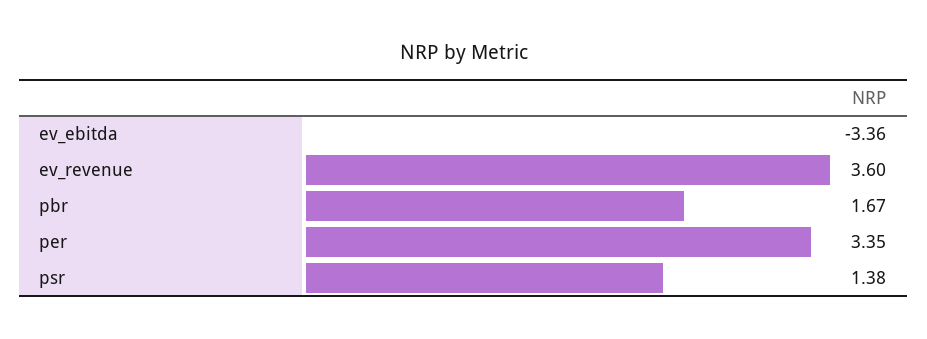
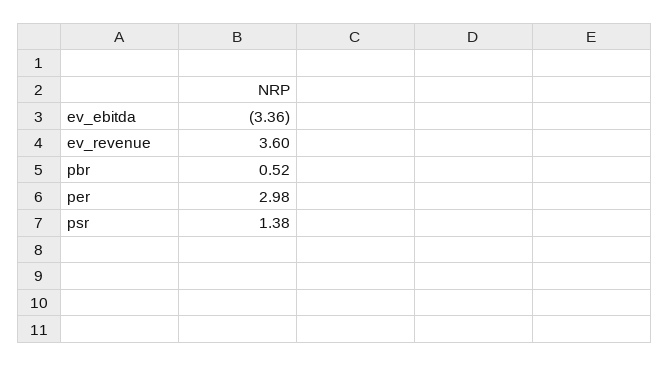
  {
    "ev_ebitda": -3.36,
    "ev_revenue": 3.6,
-   "pbr": 1.67,
+   "pbr": 0.52,
-   "per": 3.35,
+   "per": 2.98,
    "psr": 1.38
  }

